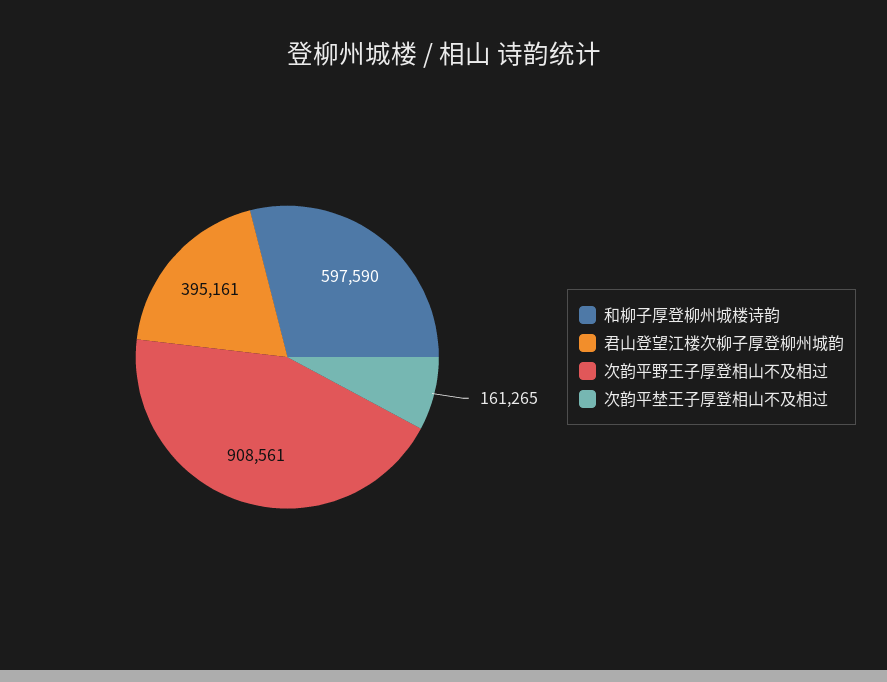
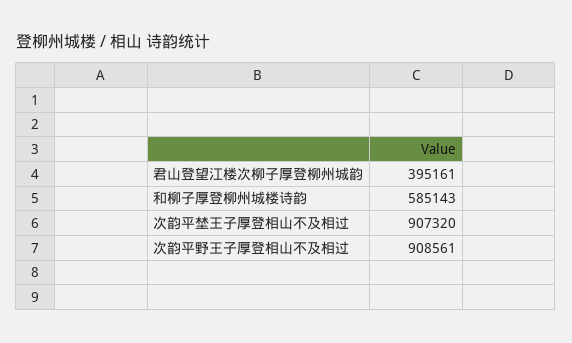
  {
-   "和柳子厚登柳州城楼诗韵": 597590,
+   "和柳子厚登柳州城楼诗韵": 585143,
    "君山登望江楼次柳子厚登柳州城韵": 395161,
    "次韵平野王子厚登相山不及相过": 908561,
-   "次韵平埜王子厚登相山不及相过": 161265
+   "次韵平埜王子厚登相山不及相过": 907320
  }

